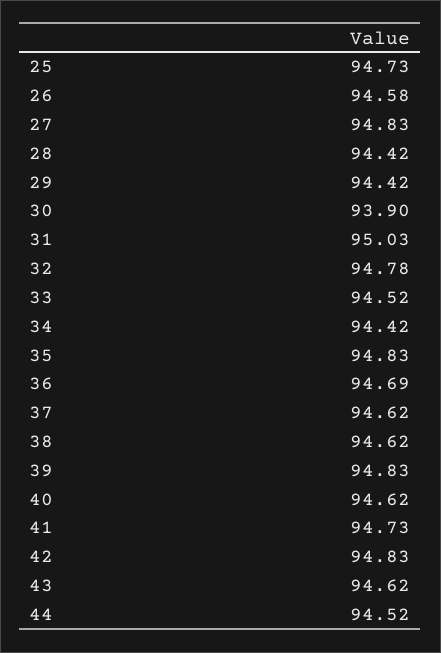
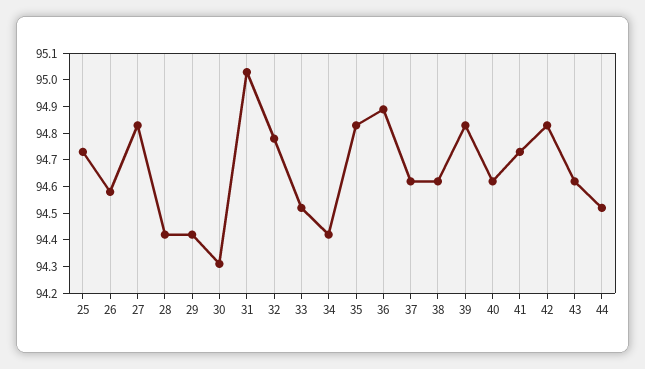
  {
    "25": 94.73,
    "26": 94.58,
    "27": 94.83,
    "28": 94.42,
    "29": 94.42,
-   "30": 93.9,
+   "30": 94.3,
    "31": 95.03,
    "32": 94.78,
    "33": 94.52,
    "34": 94.42,
    "35": 94.83,
-   "36": 94.69,
+   "36": 94.9,
    "37": 94.62,
    "38": 94.62,
    "39": 94.83,
    "40": 94.62,
    "41": 94.73,
    "42": 94.83,
    "43": 94.62,
    "44": 94.52
  }

